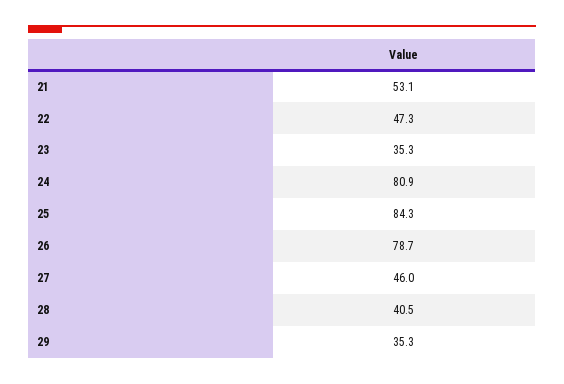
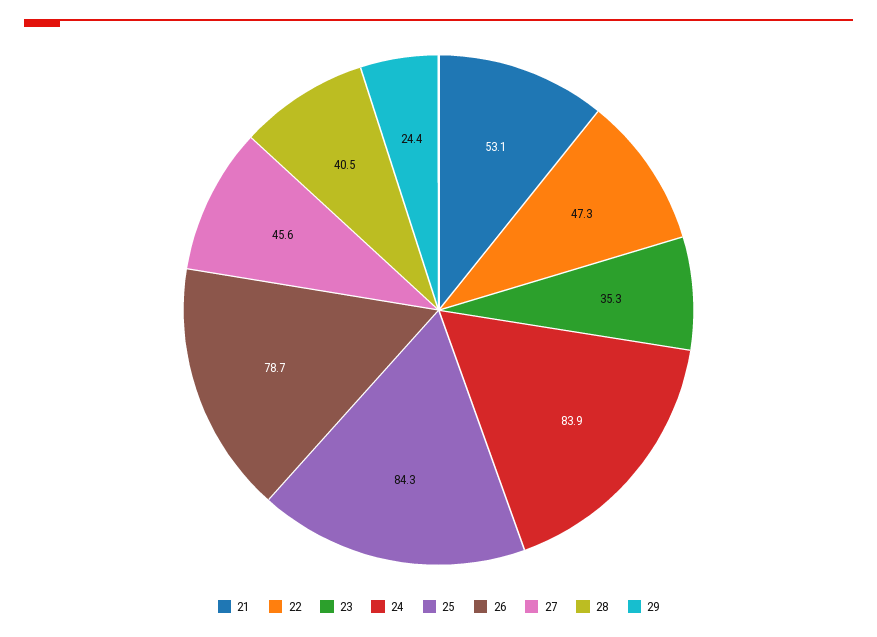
  {
    "21": 53.1,
    "22": 47.3,
    "23": 35.3,
-   "24": 80.9,
+   "24": 83.9,
    "25": 84.3,
    "26": 78.7,
-   "27": 46,
+   "27": 45.6,
    "28": 40.5,
-   "29": 35.3
+   "29": 24.4
  }

